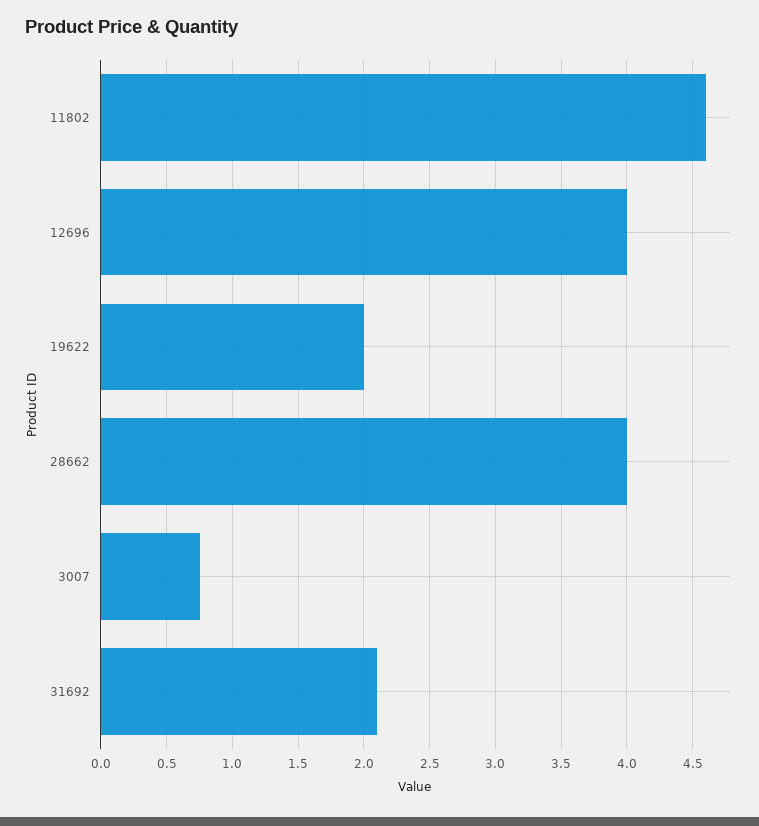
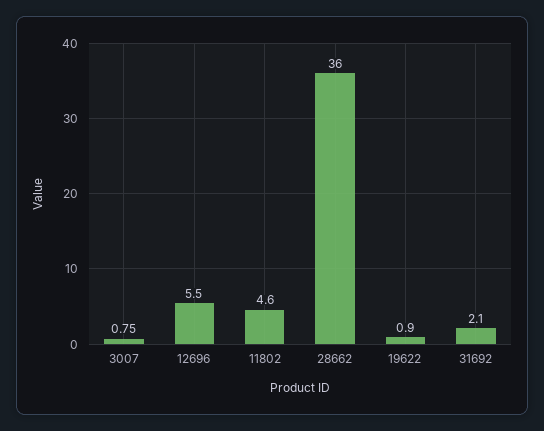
  {
    "11802": 4.6,
-   "12696": 4,
+   "12696": 5.5,
-   "19622": 2,
+   "19622": 0.9,
-   "28662": 4,
+   "28662": 36,
    "3007": 0.75,
    "31692": 2.1
  }

